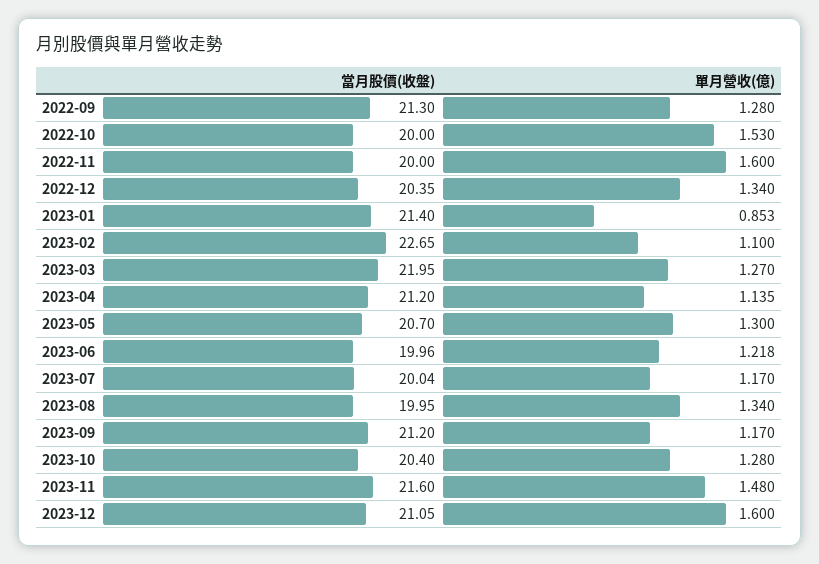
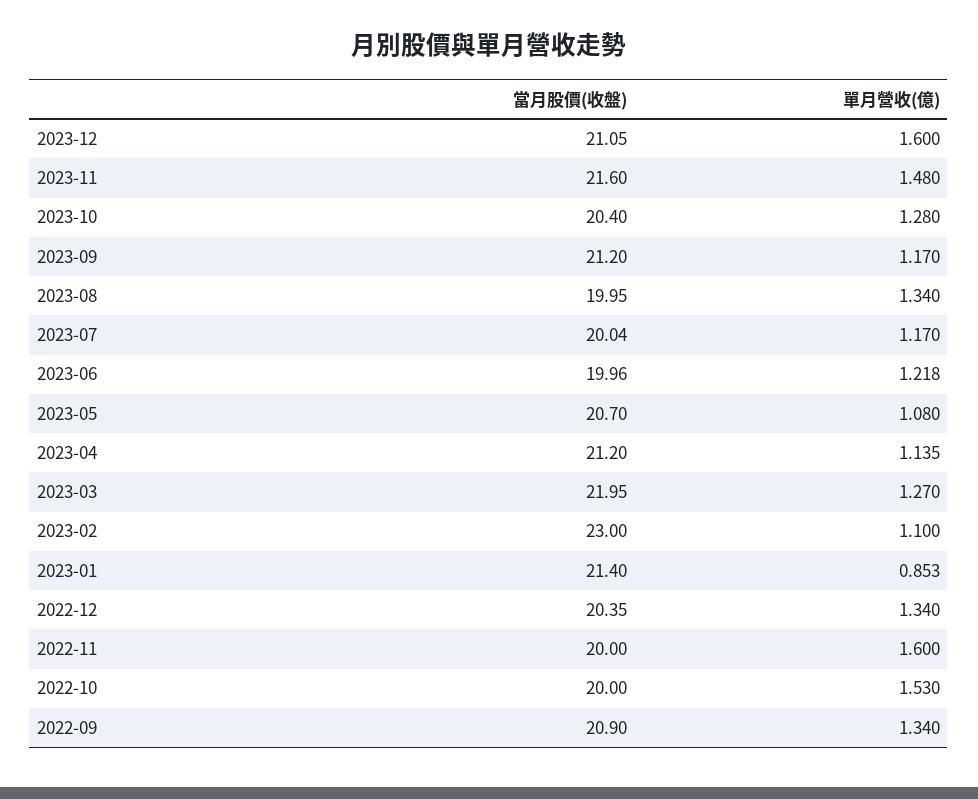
  {
    "當月股價(收盤)": {
-     "2022-09": 21.3,
+     "2022-09": 20.9,
      "2022-10": 20,
      "2022-11": 20,
      "2022-12": 20.35,
      "2023-01": 21.4,
-     "2023-02": 22.65,
+     "2023-02": 23,
      "2023-03": 21.95,
      "2023-04": 21.2,
      "2023-05": 20.7,
      "2023-06": 19.96,
      "2023-07": 20.04,
      "2023-08": 19.95,
      "2023-09": 21.2,
      "2023-10": 20.4,
      "2023-11": 21.6,
      "2023-12": 21.05
    },
    "單月營收(億)": {
-     "2022-09": 1.28,
+     "2022-09": 1.34,
      "2022-10": 1.53,
      "2022-11": 1.6,
      "2022-12": 1.34,
      "2023-01": 0.853,
      "2023-02": 1.1,
      "2023-03": 1.27,
      "2023-04": 1.135,
-     "2023-05": 1.3,
+     "2023-05": 1.08,
      "2023-06": 1.218,
      "2023-07": 1.17,
      "2023-08": 1.34,
      "2023-09": 1.17,
      "2023-10": 1.28,
      "2023-11": 1.48,
      "2023-12": 1.6
    }
  }

